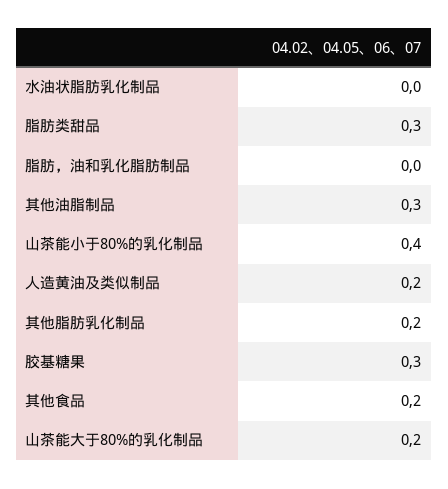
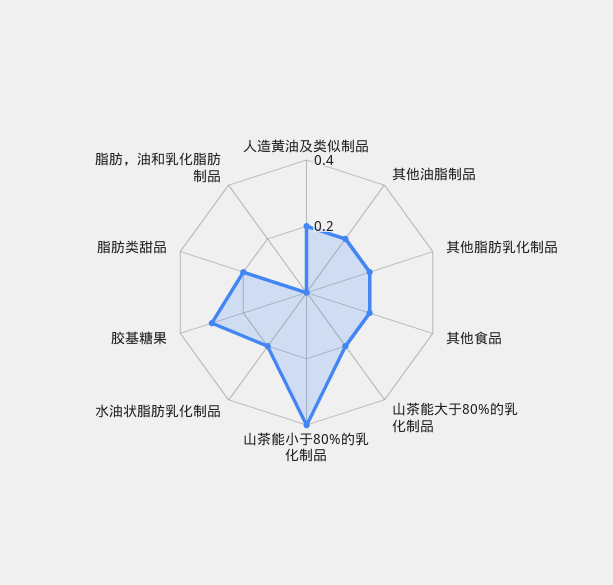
  {
-   "水油状脂肪乳化制品": 0,
+   "水油状脂肪乳化制品": 0.2,
-   "脂肪类甜品": 0.3,
+   "脂肪类甜品": 0.2,
    "脂肪，油和乳化脂肪制品": 0,
-   "其他油脂制品": 0.3,
+   "其他油脂制品": 0.2,
    "山茶能小于80%的乳化制品": 0.4,
    "人造黄油及类似制品": 0.2,
    "其他脂肪乳化制品": 0.2,
    "胶基糖果": 0.3,
    "其他食品": 0.2,
    "山茶能大于80%的乳化制品": 0.2
  }

